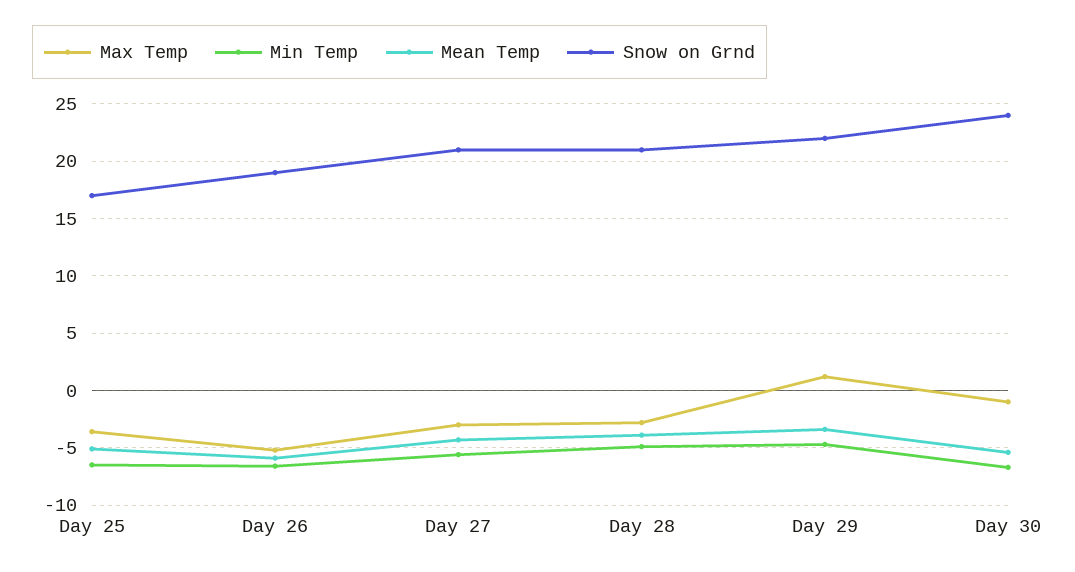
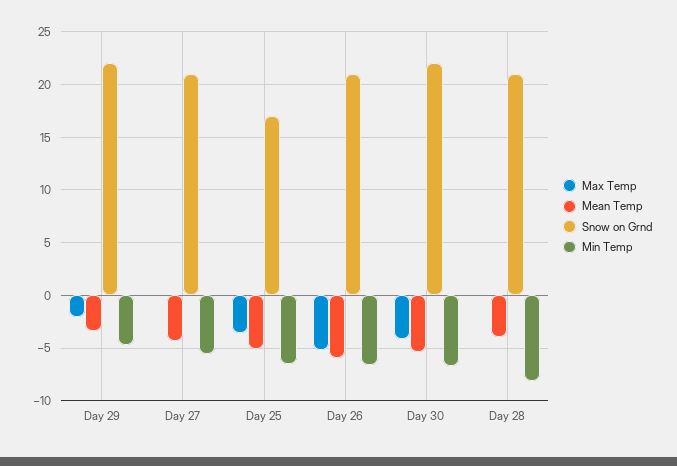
  {
    "Max Temp": {
      "Day 25": -4,
      "Day 26": -5,
-     "Day 27": -3,
+     "Day 27": 0,
-     "Day 28": -3,
+     "Day 28": 0,
-     "Day 29": 1,
+     "Day 29": -2,
-     "Day 30": -1
+     "Day 30": -4
    },
    "Min Temp": {
      "Day 25": -7,
      "Day 26": -7,
      "Day 27": -6,
-     "Day 28": -5,
+     "Day 28": -8,
      "Day 29": -5,
      "Day 30": -7
    },
    "Mean Temp": {
      "Day 25": -5,
      "Day 26": -6,
      "Day 27": -4,
      "Day 28": -4,
      "Day 29": -3,
      "Day 30": -5
    },
    "Snow on Grnd": {
      "Day 25": 17,
-     "Day 26": 19,
+     "Day 26": 21,
      "Day 27": 21,
      "Day 28": 21,
      "Day 29": 22,
-     "Day 30": 24
+     "Day 30": 22
    }
  }

